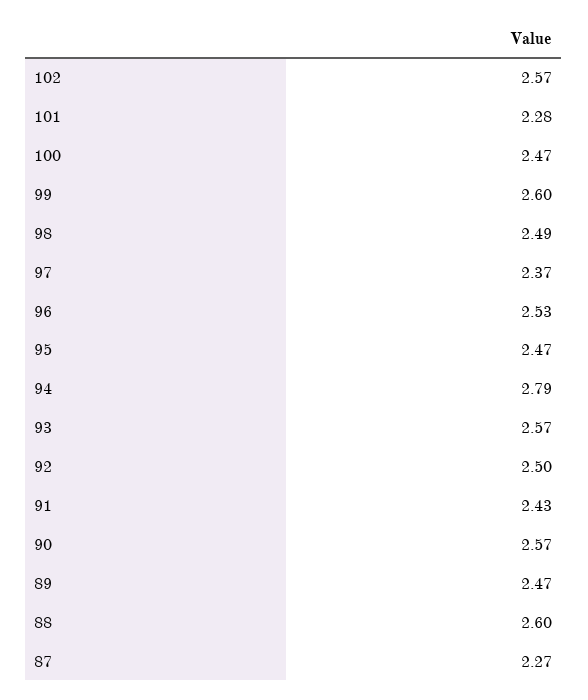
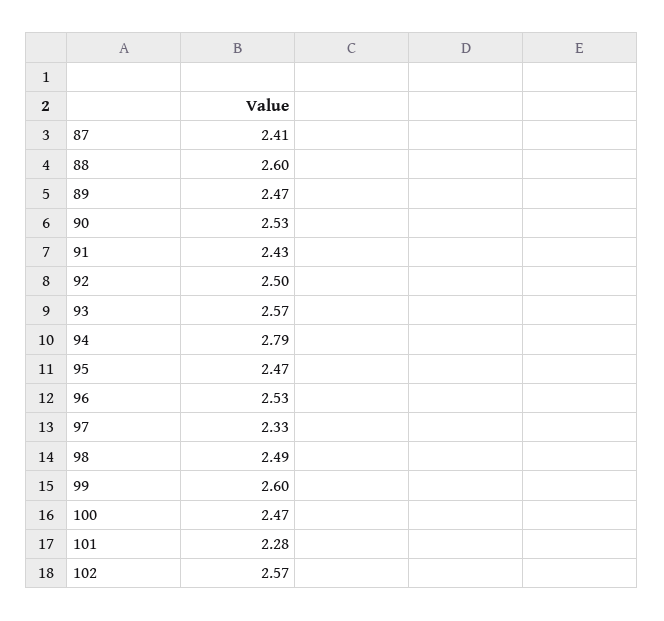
  {
    "102": 2.57,
    "101": 2.28,
    "100": 2.47,
    "99": 2.6,
    "98": 2.49,
-   "97": 2.37,
+   "97": 2.33,
    "96": 2.53,
    "95": 2.47,
    "94": 2.79,
    "93": 2.57,
    "92": 2.5,
    "91": 2.43,
-   "90": 2.57,
+   "90": 2.53,
    "89": 2.47,
    "88": 2.6,
-   "87": 2.27
+   "87": 2.41
  }

